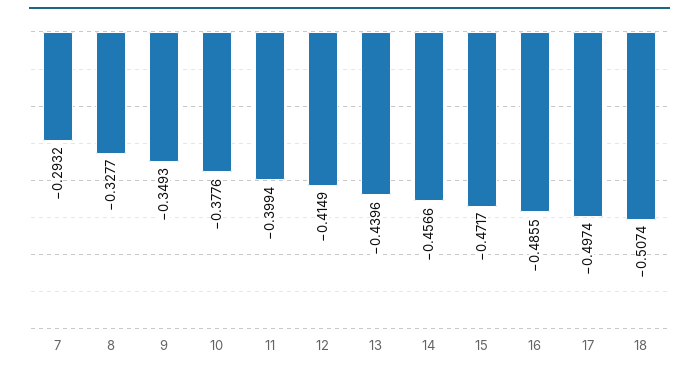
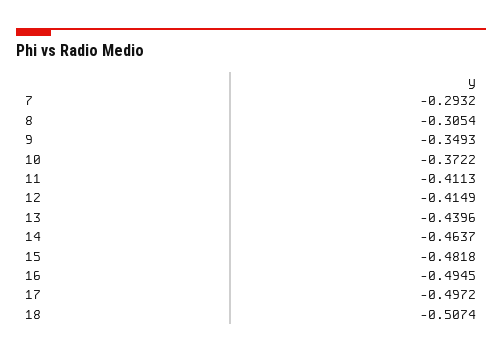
  {
    "7": -0.2932,
-   "8": -0.3277,
+   "8": -0.3054,
    "9": -0.3493,
-   "10": -0.3776,
+   "10": -0.3722,
-   "11": -0.3994,
+   "11": -0.4113,
    "12": -0.4149,
    "13": -0.4396,
-   "14": -0.4566,
+   "14": -0.4637,
-   "15": -0.4717,
+   "15": -0.4818,
-   "16": -0.4855,
+   "16": -0.4945,
-   "17": -0.4974,
+   "17": -0.4972,
    "18": -0.5074
  }

